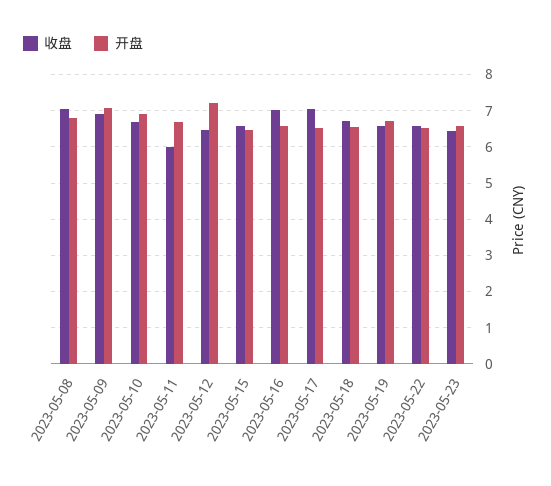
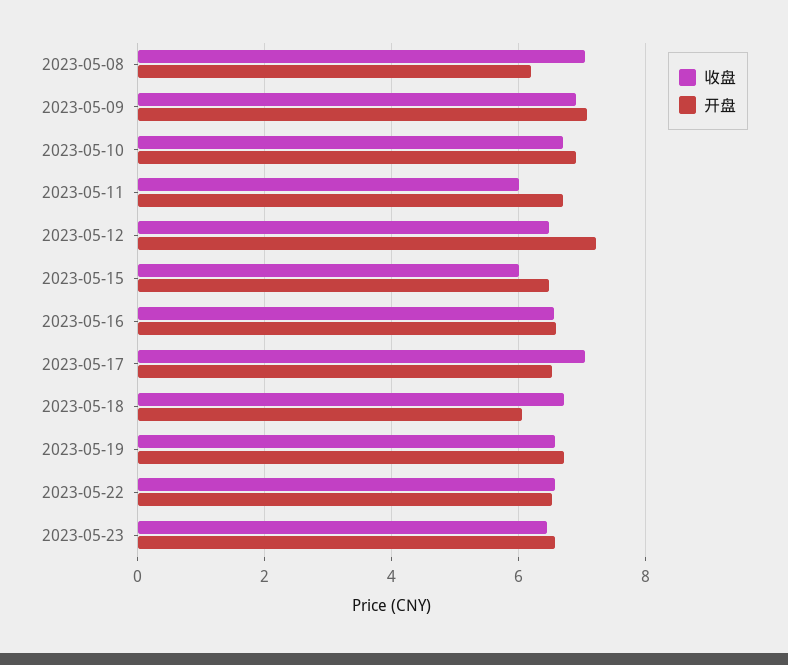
  {
    "收盘": {
      "2023-05-08": 7,
      "2023-05-09": 7,
      "2023-05-10": 6.8,
      "2023-05-11": 6,
      "2023-05-12": 6.4,
-     "2023-05-15": 6.6,
+     "2023-05-15": 6,
-     "2023-05-16": 7,
+     "2023-05-16": 6.6,
      "2023-05-17": 7,
      "2023-05-18": 6.8,
      "2023-05-19": 6.6,
      "2023-05-22": 6.6,
      "2023-05-23": 6.4
    },
    "开盘": {
-     "2023-05-08": 6.8,
+     "2023-05-08": 6.2,
      "2023-05-09": 7,
      "2023-05-10": 7,
      "2023-05-11": 6.8,
      "2023-05-12": 7.2,
      "2023-05-15": 6.4,
      "2023-05-16": 6.6,
      "2023-05-17": 6.6,
-     "2023-05-18": 6.6,
+     "2023-05-18": 6,
      "2023-05-19": 6.8,
      "2023-05-22": 6.6,
      "2023-05-23": 6.6
    }
  }

